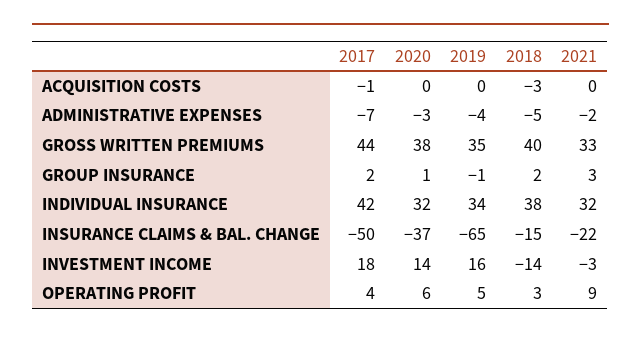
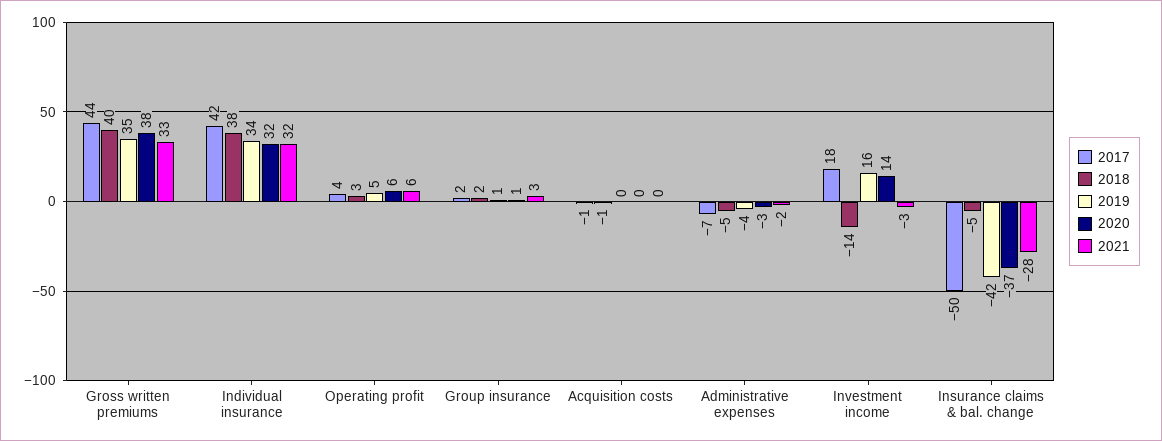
  {
    "2017": {
      "ACQUISITION COSTS": -1,
      "ADMINISTRATIVE EXPENSES": -7,
      "GROSS WRITTEN PREMIUMS": 44,
      "GROUP INSURANCE": 2,
      "INDIVIDUAL INSURANCE": 42,
      "INSURANCE CLAIMS & BAL. CHANGE": -50,
      "INVESTMENT INCOME": 18,
      "OPERATING PROFIT": 4
    },
    "2020": {
      "ACQUISITION COSTS": 0,
      "ADMINISTRATIVE EXPENSES": -3,
      "GROSS WRITTEN PREMIUMS": 38,
      "GROUP INSURANCE": 1,
      "INDIVIDUAL INSURANCE": 32,
      "INSURANCE CLAIMS & BAL. CHANGE": -37,
      "INVESTMENT INCOME": 14,
      "OPERATING PROFIT": 6
    },
    "2019": {
      "ACQUISITION COSTS": 0,
      "ADMINISTRATIVE EXPENSES": -4,
      "GROSS WRITTEN PREMIUMS": 35,
-     "GROUP INSURANCE": -1,
+     "GROUP INSURANCE": 1,
      "INDIVIDUAL INSURANCE": 34,
-     "INSURANCE CLAIMS & BAL. CHANGE": -65,
+     "INSURANCE CLAIMS & BAL. CHANGE": -42,
      "INVESTMENT INCOME": 16,
      "OPERATING PROFIT": 5
    },
    "2018": {
-     "ACQUISITION COSTS": -3,
+     "ACQUISITION COSTS": -1,
      "ADMINISTRATIVE EXPENSES": -5,
      "GROSS WRITTEN PREMIUMS": 40,
      "GROUP INSURANCE": 2,
      "INDIVIDUAL INSURANCE": 38,
-     "INSURANCE CLAIMS & BAL. CHANGE": -15,
+     "INSURANCE CLAIMS & BAL. CHANGE": -5,
      "INVESTMENT INCOME": -14,
      "OPERATING PROFIT": 3
    },
    "2021": {
      "ACQUISITION COSTS": 0,
      "ADMINISTRATIVE EXPENSES": -2,
      "GROSS WRITTEN PREMIUMS": 33,
      "GROUP INSURANCE": 3,
      "INDIVIDUAL INSURANCE": 32,
-     "INSURANCE CLAIMS & BAL. CHANGE": -22,
+     "INSURANCE CLAIMS & BAL. CHANGE": -28,
      "INVESTMENT INCOME": -3,
-     "OPERATING PROFIT": 9
+     "OPERATING PROFIT": 6
    }
  }

